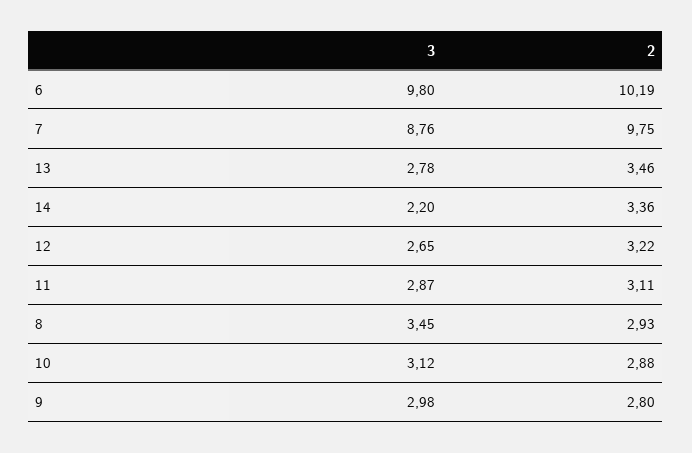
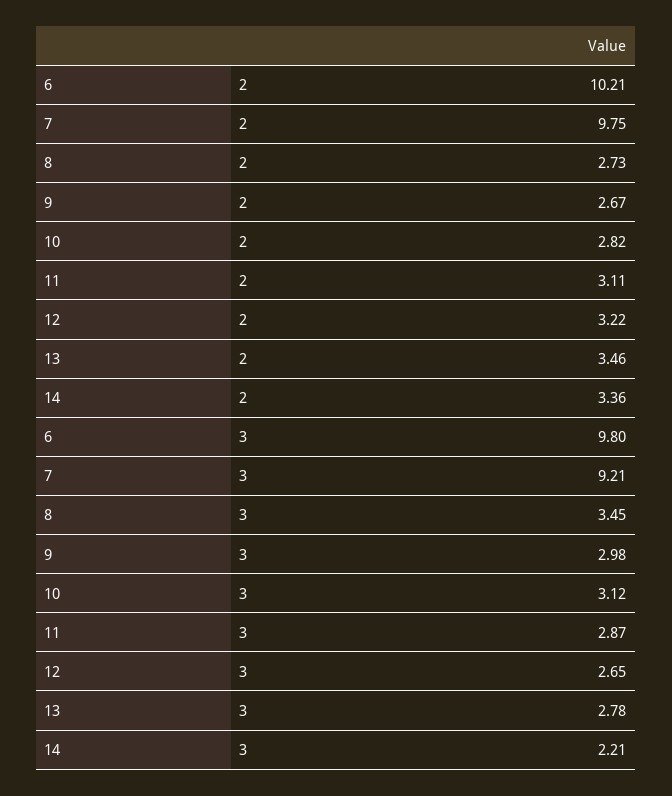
  {
    "3": {
      "6": 9.8,
-     "7": 8.76,
+     "7": 9.21,
      "13": 2.78,
-     "14": 2.2,
+     "14": 2.21,
      "12": 2.65,
      "11": 2.87,
      "8": 3.45,
      "10": 3.12,
      "9": 2.98
    },
    "2": {
-     "6": 10.19,
+     "6": 10.21,
      "7": 9.75,
      "13": 3.46,
      "14": 3.36,
      "12": 3.22,
      "11": 3.11,
-     "8": 2.93,
+     "8": 2.73,
-     "10": 2.88,
+     "10": 2.82,
-     "9": 2.8
+     "9": 2.67
    }
  }

